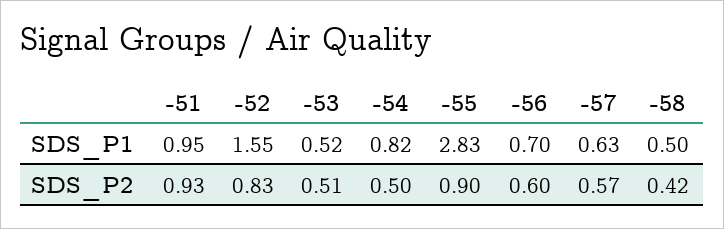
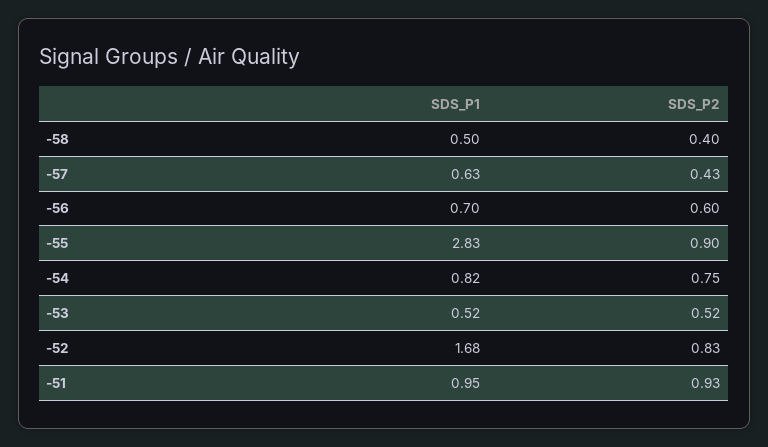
  {
    "-51": {
      "SDS_P1": 0.95,
      "SDS_P2": 0.93
    },
    "-52": {
-     "SDS_P1": 1.55,
+     "SDS_P1": 1.68,
      "SDS_P2": 0.83
    },
    "-53": {
      "SDS_P1": 0.52,
-     "SDS_P2": 0.51
+     "SDS_P2": 0.52
    },
    "-54": {
      "SDS_P1": 0.82,
-     "SDS_P2": 0.5
+     "SDS_P2": 0.75
    },
    "-55": {
      "SDS_P1": 2.83,
      "SDS_P2": 0.9
    },
    "-56": {
      "SDS_P1": 0.7,
      "SDS_P2": 0.6
    },
    "-57": {
      "SDS_P1": 0.63,
-     "SDS_P2": 0.57
+     "SDS_P2": 0.43
    },
    "-58": {
      "SDS_P1": 0.5,
-     "SDS_P2": 0.42
+     "SDS_P2": 0.4
    }
  }

